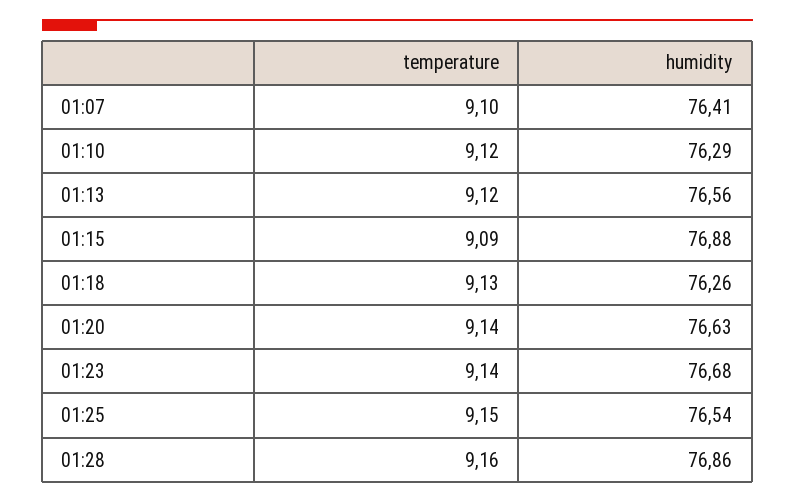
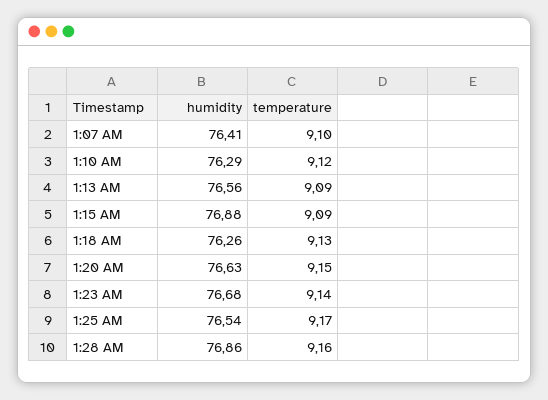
  {
    "temperature": {
      "01:07": 9.1,
      "01:10": 9.12,
-     "01:13": 9.12,
+     "01:13": 9.09,
      "01:15": 9.09,
      "01:18": 9.13,
-     "01:20": 9.14,
+     "01:20": 9.15,
      "01:23": 9.14,
-     "01:25": 9.15,
+     "01:25": 9.17,
      "01:28": 9.16
    },
    "humidity": {
      "01:07": 76.41,
      "01:10": 76.29,
      "01:13": 76.56,
      "01:15": 76.88,
      "01:18": 76.26,
      "01:20": 76.63,
      "01:23": 76.68,
      "01:25": 76.54,
      "01:28": 76.86
    }
  }

